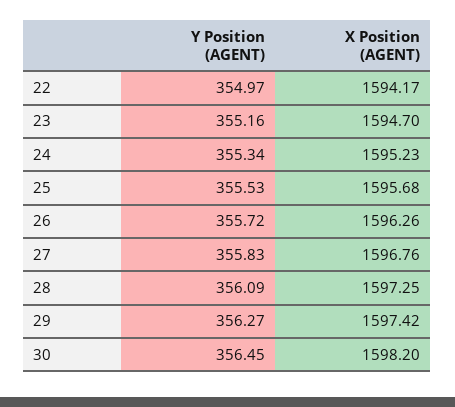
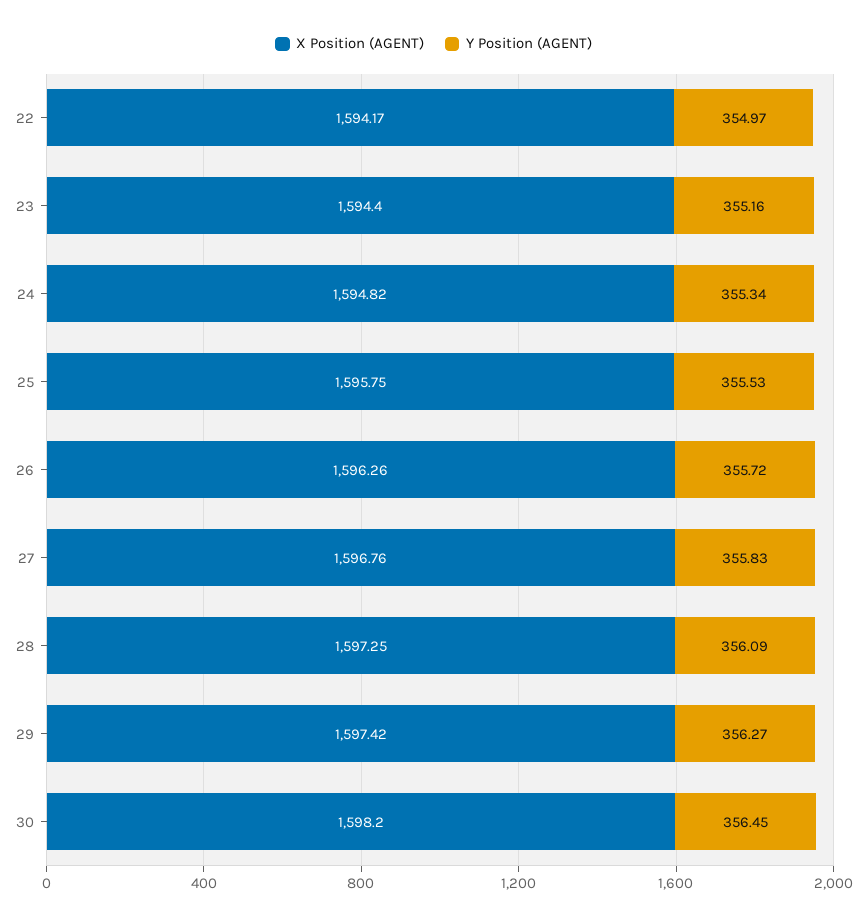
  {
    "Y Position (AGENT)": {
      "22": 354.97,
      "23": 355.16,
      "24": 355.34,
      "25": 355.53,
      "26": 355.72,
      "27": 355.83,
      "28": 356.09,
      "29": 356.27,
      "30": 356.45
    },
    "X Position (AGENT)": {
      "22": 1594.17,
-     "23": 1594.7,
+     "23": 1594.4,
-     "24": 1595.23,
+     "24": 1594.82,
-     "25": 1595.68,
+     "25": 1595.75,
      "26": 1596.26,
      "27": 1596.76,
      "28": 1597.25,
      "29": 1597.42,
      "30": 1598.2
    }
  }

